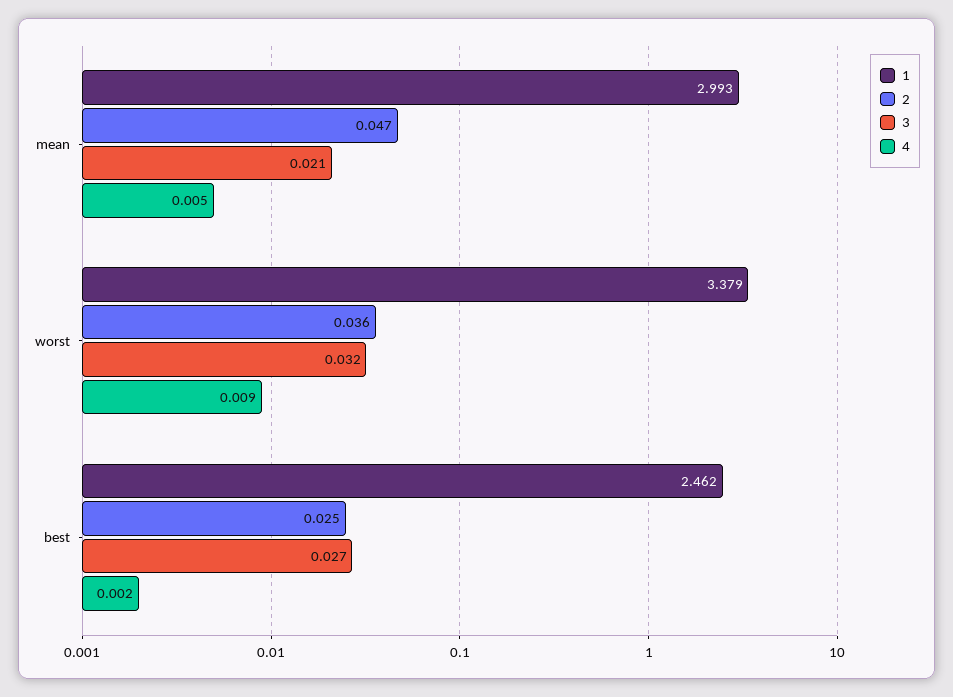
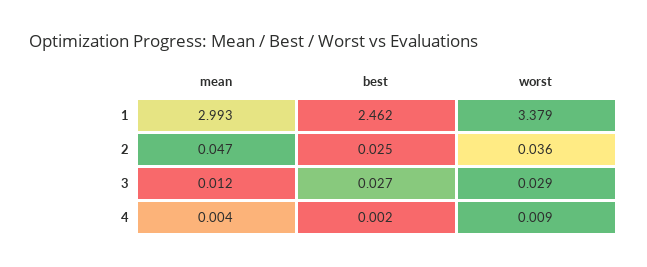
  {
    "1": {
      "mean": 2.993,
      "worst": 3.379,
      "best": 2.462
    },
    "2": {
      "mean": 0.047,
      "worst": 0.036,
      "best": 0.025
    },
    "3": {
-     "mean": 0.021,
+     "mean": 0.012,
-     "worst": 0.032,
+     "worst": 0.029,
      "best": 0.027
    },
    "4": {
-     "mean": 0.005,
+     "mean": 0.004,
      "worst": 0.009,
      "best": 0.002
    }
  }

